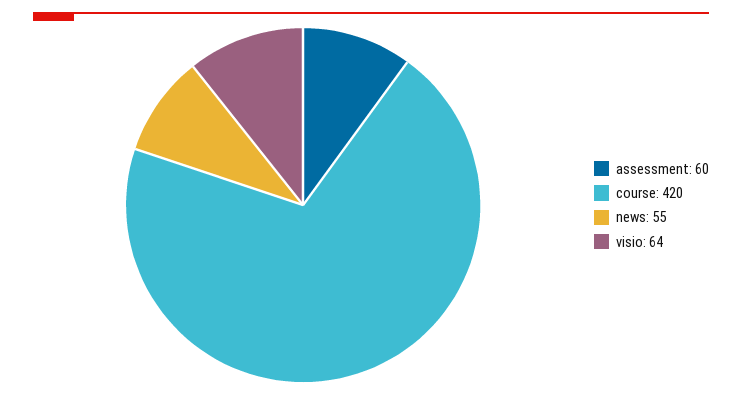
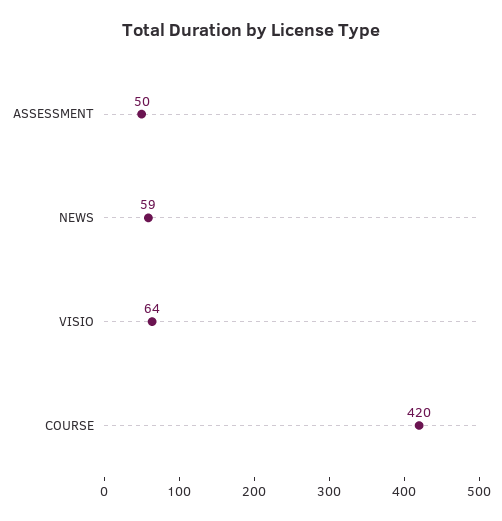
  {
-   "assessment": 60,
+   "assessment": 50,
    "course": 420,
-   "news": 55,
+   "news": 59,
    "visio": 64
  }

